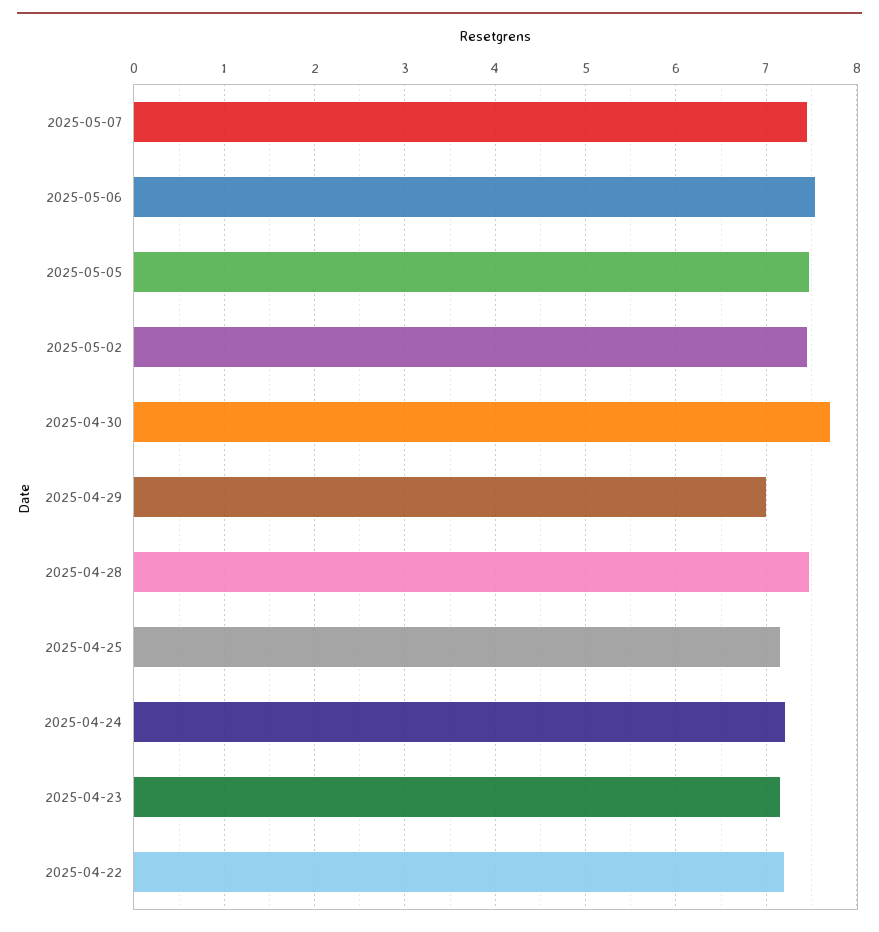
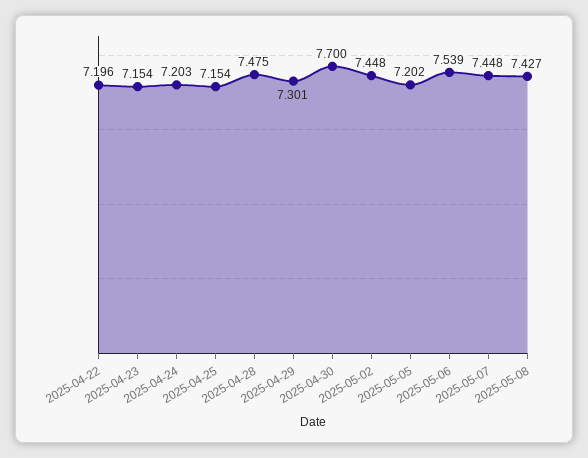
  {
    "2025-05-07": 7.448,
    "2025-05-06": 7.539,
-   "2025-05-05": 7.5,
+   "2025-05-05": 7.202,
    "2025-05-02": 7.448,
    "2025-04-30": 7.7,
-   "2025-04-29": 7,
+   "2025-04-29": 7.301,
    "2025-04-28": 7.475,
    "2025-04-25": 7.154,
    "2025-04-24": 7.203,
    "2025-04-23": 7.154,
-   "2025-04-22": 7.196
+   "2025-04-22": 7.196,
+   "2025-05-08": 7.427
  }

